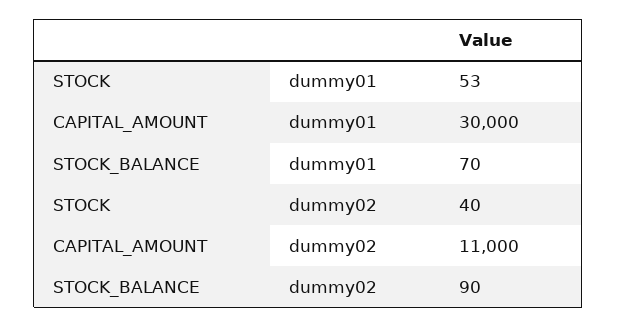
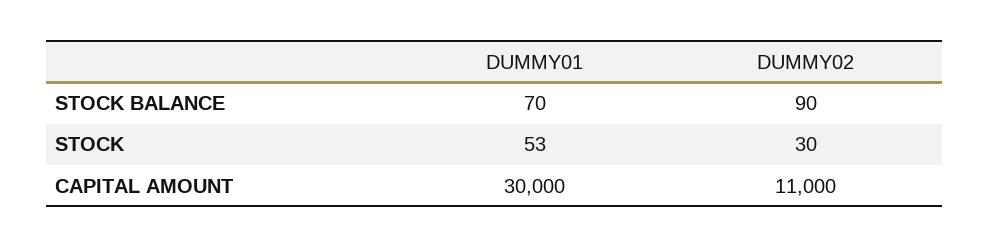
  {
    "STOCK": {
      "dummy01": 53,
-     "dummy02": 40
+     "dummy02": 30
    },
    "CAPITAL_AMOUNT": {
      "dummy01": 30000,
      "dummy02": 11000
    },
    "STOCK_BALANCE": {
      "dummy01": 70,
      "dummy02": 90
    }
  }

